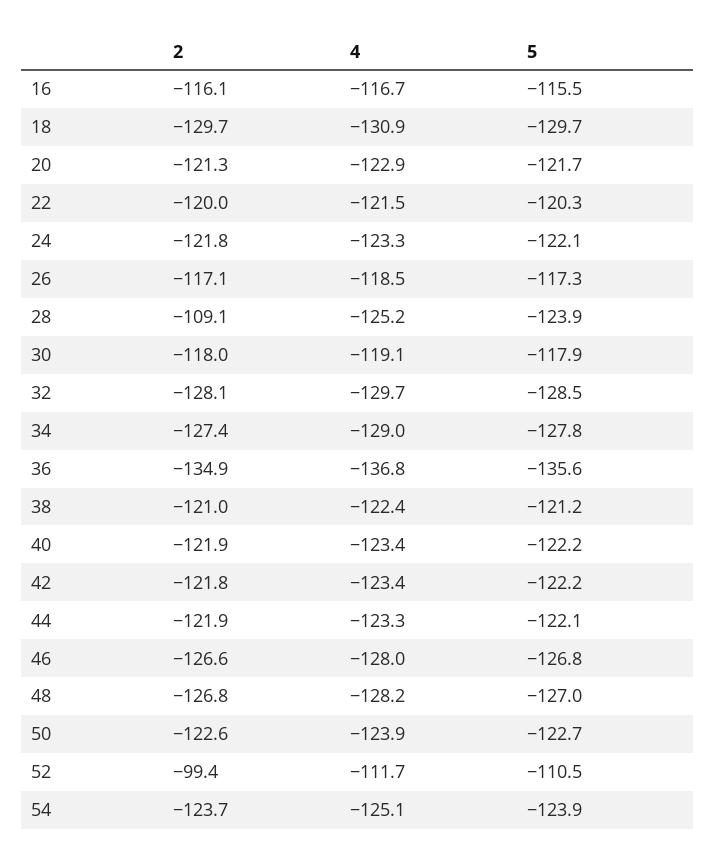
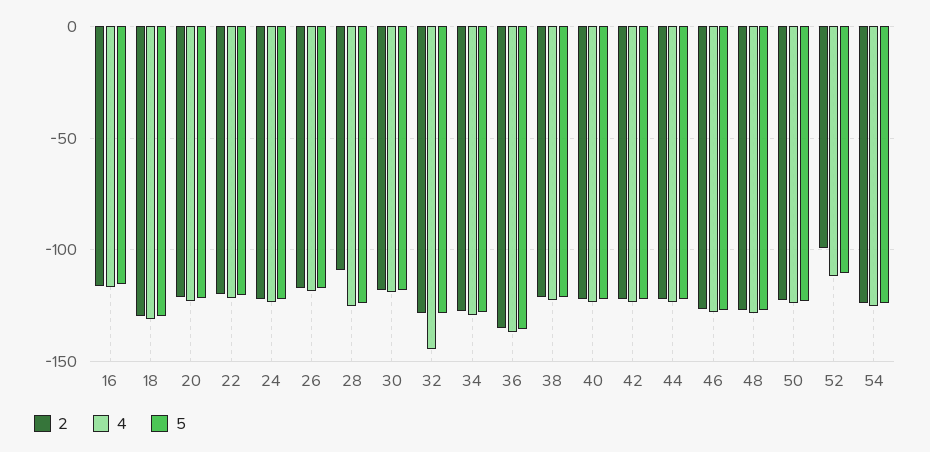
  {
    "2": {
      "16": -116.1,
      "18": -129.7,
      "20": -121.3,
      "22": -120,
      "24": -121.8,
      "26": -117.1,
      "28": -109.1,
      "30": -118,
      "32": -128.1,
      "34": -127.4,
      "36": -134.9,
      "38": -121,
      "40": -121.9,
      "42": -121.8,
      "44": -121.9,
      "46": -126.6,
      "48": -126.8,
      "50": -122.6,
      "52": -99.4,
      "54": -123.7
    },
    "4": {
      "16": -116.7,
      "18": -130.9,
      "20": -122.9,
      "22": -121.5,
      "24": -123.3,
      "26": -118.5,
      "28": -125.2,
      "30": -119.1,
-     "32": -129.7,
+     "32": -145,
      "34": -129,
      "36": -136.8,
      "38": -122.4,
      "40": -123.4,
      "42": -123.4,
      "44": -123.3,
      "46": -128,
      "48": -128.2,
      "50": -123.9,
      "52": -111.7,
      "54": -125.1
    },
    "5": {
      "16": -115.5,
      "18": -129.7,
      "20": -121.7,
      "22": -120.3,
      "24": -122.1,
      "26": -117.3,
      "28": -123.9,
      "30": -117.9,
      "32": -128.5,
      "34": -127.8,
      "36": -135.6,
      "38": -121.2,
      "40": -122.2,
      "42": -122.2,
      "44": -122.1,
      "46": -126.8,
      "48": -127,
      "50": -122.7,
      "52": -110.5,
      "54": -123.9
    }
  }

